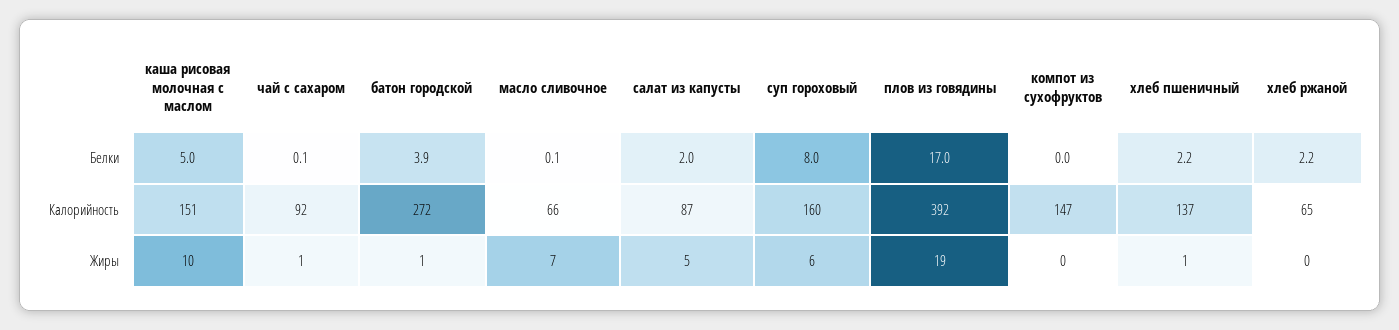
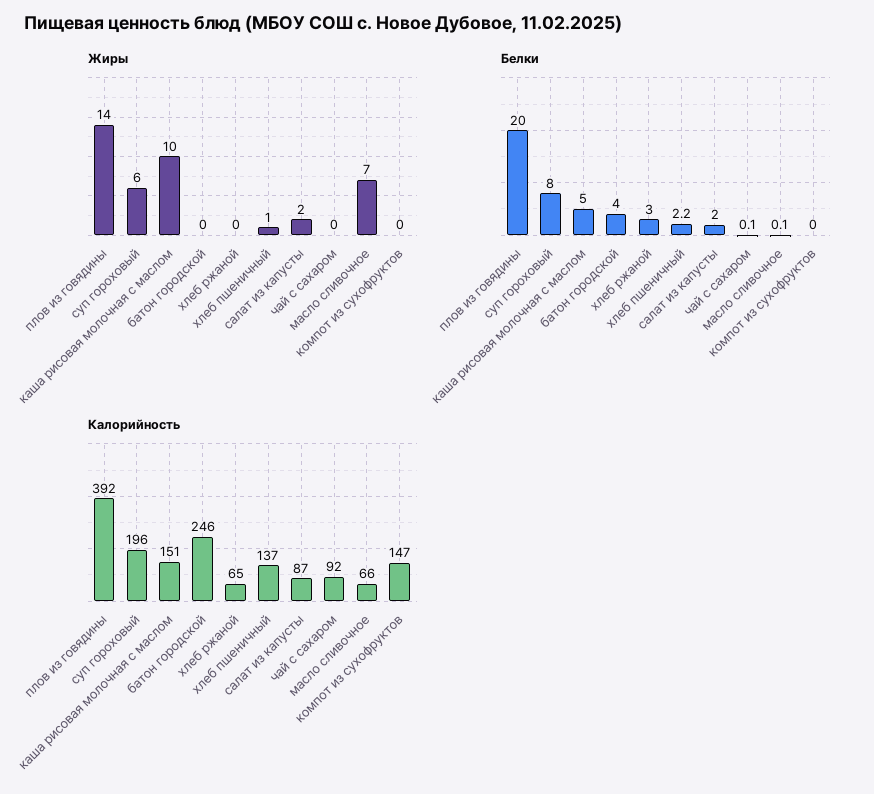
  {
    "Белки": {
      "каша рисовая молочная с маслом": 5,
      "чай с сахаром": 0.1,
-     "батон городской": 3.9,
+     "батон городской": 4,
      "масло сливочное": 0.1,
      "салат из капусты": 2,
      "суп гороховый": 8,
-     "плов из говядины": 17,
+     "плов из говядины": 20,
      "компот из сухофруктов": 0,
      "хлеб пшеничный": 2.2,
-     "хлеб ржаной": 2.2
+     "хлеб ржаной": 3
    },
    "Калорийность": {
      "каша рисовая молочная с маслом": 151,
      "чай с сахаром": 92,
-     "батон городской": 272,
+     "батон городской": 246,
      "масло сливочное": 66,
      "салат из капусты": 87,
-     "суп гороховый": 160,
+     "суп гороховый": 196,
      "плов из говядины": 392,
      "компот из сухофруктов": 147,
      "хлеб пшеничный": 137,
      "хлеб ржаной": 65
    },
    "Жиры": {
      "каша рисовая молочная с маслом": 10,
-     "чай с сахаром": 1,
+     "чай с сахаром": 0,
-     "батон городской": 1,
+     "батон городской": 0,
      "масло сливочное": 7,
-     "салат из капусты": 5,
+     "салат из капусты": 2,
      "суп гороховый": 6,
-     "плов из говядины": 19,
+     "плов из говядины": 14,
      "компот из сухофруктов": 0,
      "хлеб пшеничный": 1,
      "хлеб ржаной": 0
    }
  }

